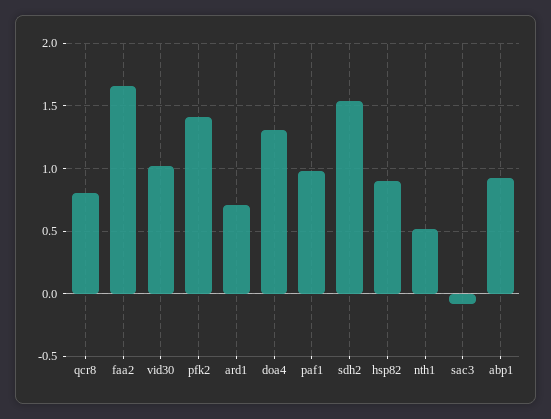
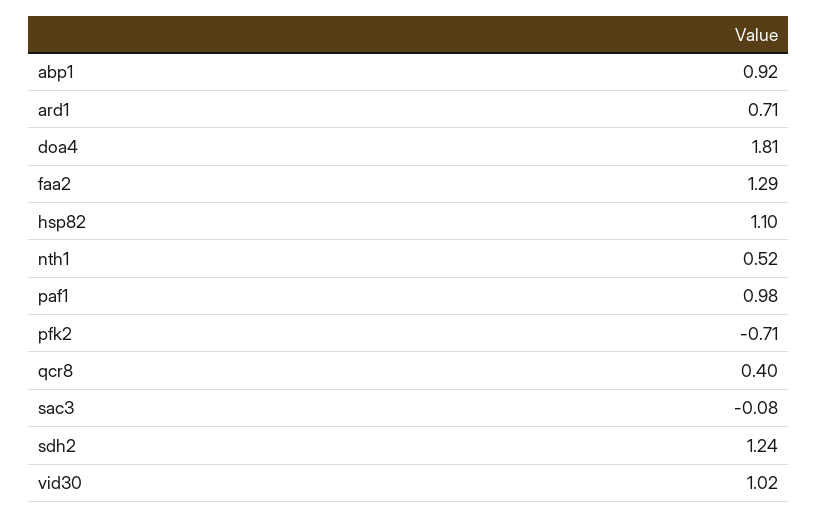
  {
-   "qcr8": 0.8,
+   "qcr8": 0.4,
-   "faa2": 1.65,
+   "faa2": 1.29,
    "vid30": 1.02,
-   "pfk2": 1.4,
+   "pfk2": -0.71,
    "ard1": 0.71,
-   "doa4": 1.3,
+   "doa4": 1.81,
    "paf1": 0.98,
-   "sdh2": 1.55,
+   "sdh2": 1.24,
-   "hsp82": 0.9,
+   "hsp82": 1.1,
    "nth1": 0.52,
    "sac3": -0.08,
    "abp1": 0.92
  }

